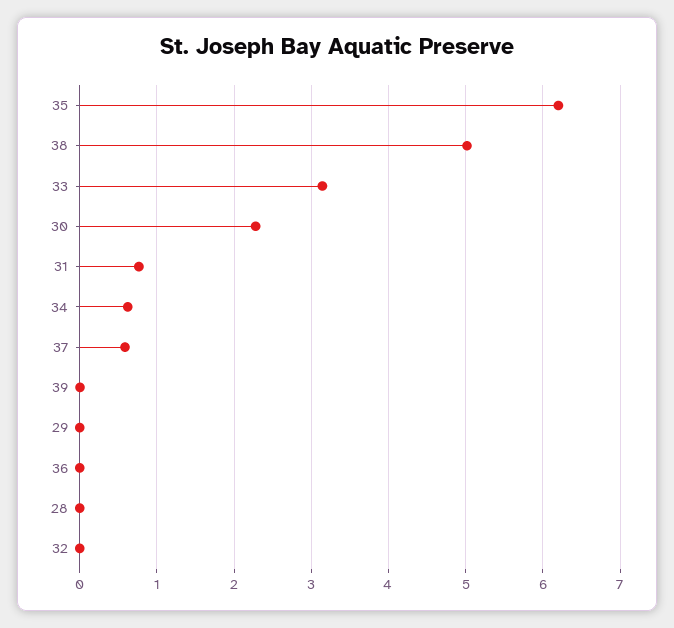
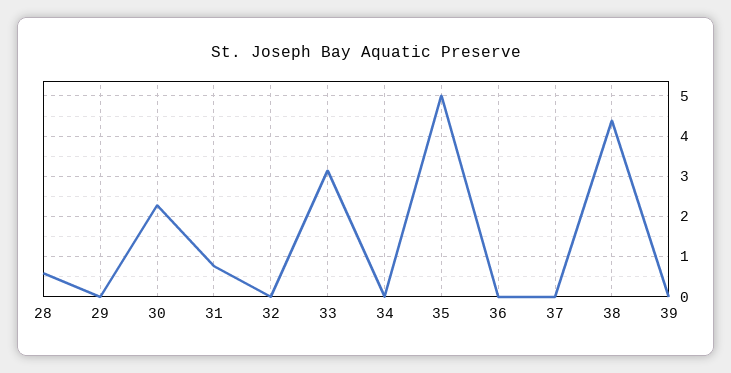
  {
-   "35": 6.2,
+   "35": 5,
-   "38": 5,
+   "38": 4.4,
    "33": 3.1,
    "30": 2.3,
    "31": 0.8,
-   "34": 0.6,
+   "34": 0,
-   "37": 0.6,
+   "37": 0,
    "39": 0,
    "29": 0,
    "36": 0,
-   "28": 0,
+   "28": 0.6,
    "32": 0
  }

